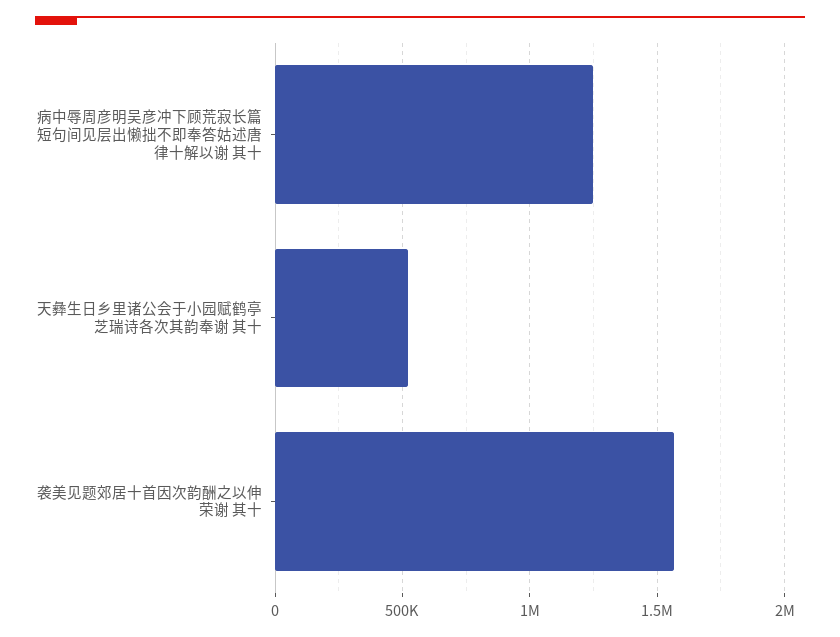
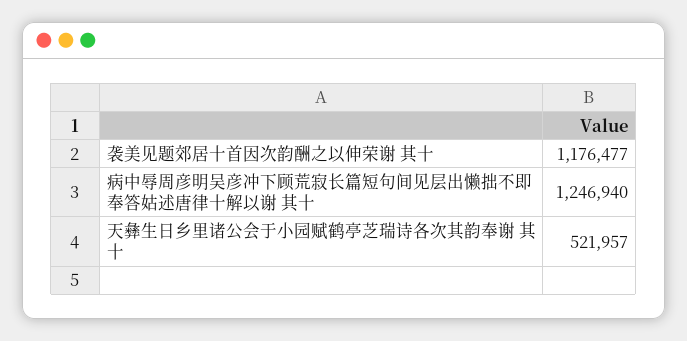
  {
    "病中辱周彦明吴彦冲下顾荒寂长篇短句间见层出懒拙不即奉答姑述唐律十解以谢 其十": 1246940,
    "天彝生日乡里诸公会于小园赋鹤亭芝瑞诗各次其韵奉谢 其十": 521957,
-   "袭美见题郊居十首因次韵酬之以伸荣谢 其十": 1550000
+   "袭美见题郊居十首因次韵酬之以伸荣谢 其十": 1176477
  }

